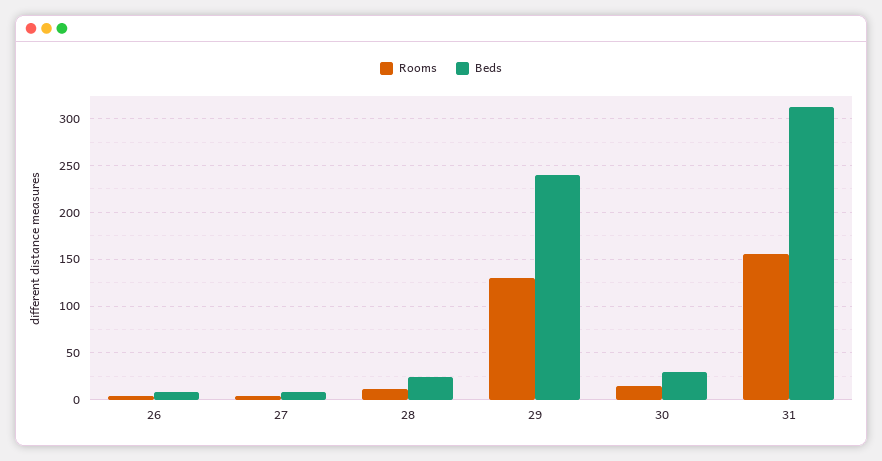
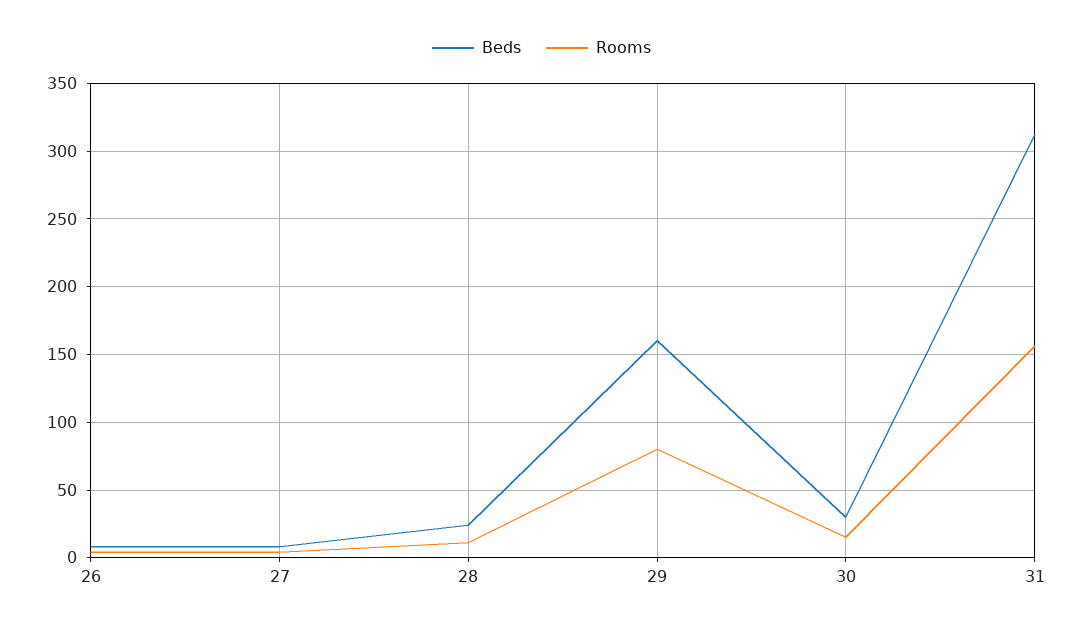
  {
    "Rooms": {
      "26": 5,
      "27": 5,
      "28": 10,
-     "29": 130,
+     "29": 80,
      "30": 15,
      "31": 155
    },
    "Beds": {
      "26": 10,
      "27": 10,
      "28": 25,
-     "29": 240,
+     "29": 160,
      "30": 30,
      "31": 310
    }
  }

